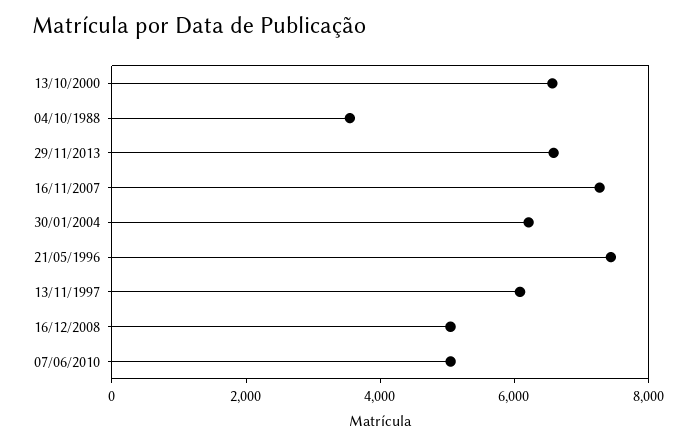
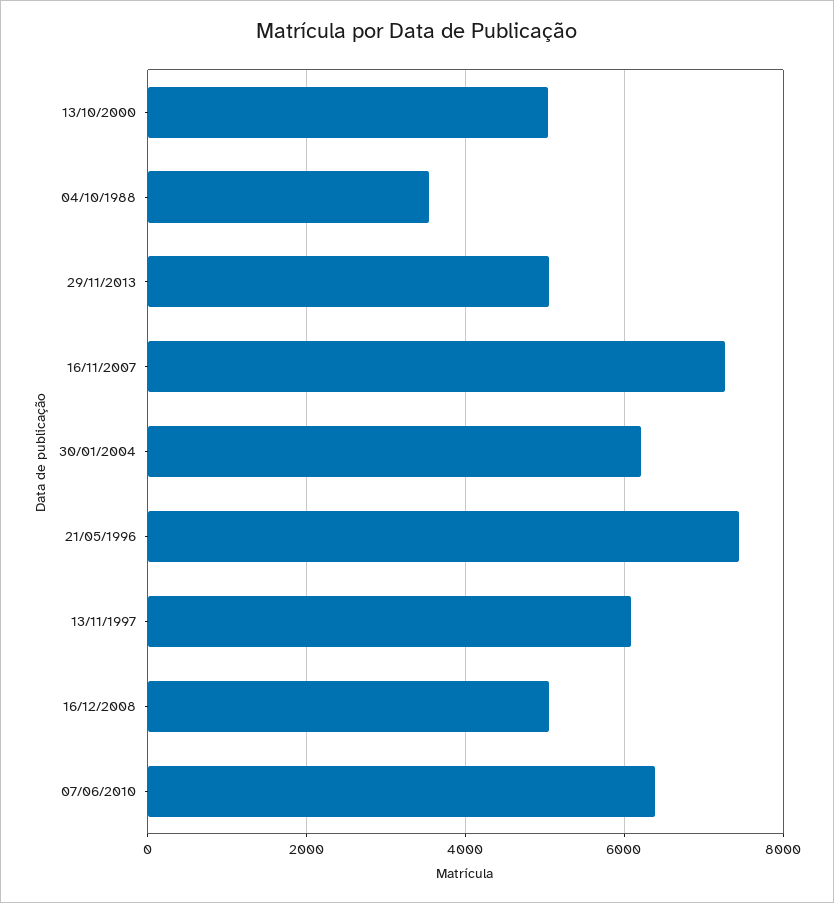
  {
-   "13/10/2000": 6500,
+   "13/10/2000": 5000,
    "04/10/1988": 3600,
-   "29/11/2013": 6500,
+   "29/11/2013": 5000,
    "16/11/2007": 7200,
    "30/01/2004": 6200,
    "21/05/1996": 7400,
    "13/11/1997": 6000,
    "16/12/2008": 5000,
-   "07/06/2010": 5000
+   "07/06/2010": 6400
  }

